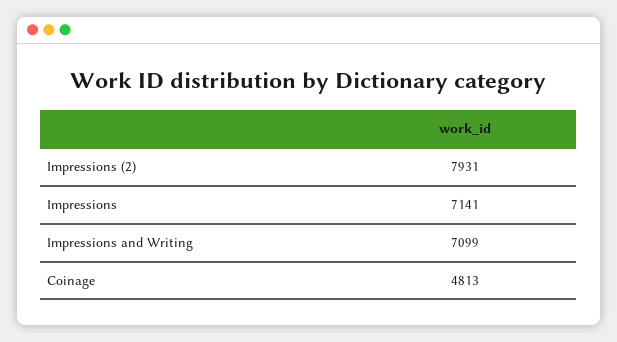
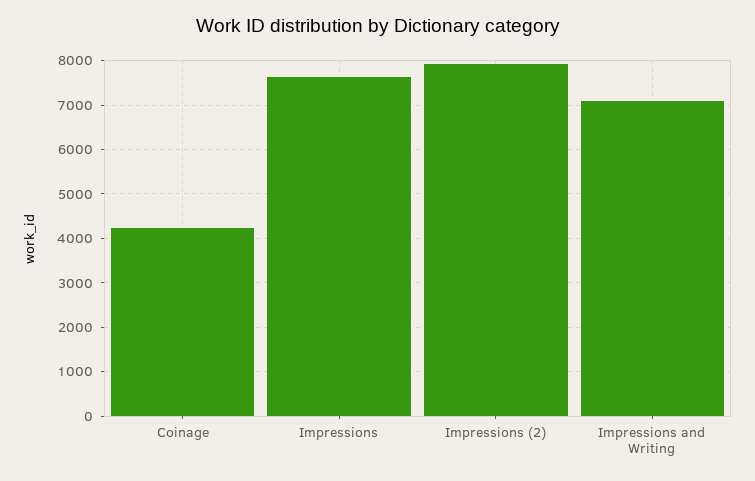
  {
    "Impressions (2)": 7931,
-   "Impressions": 7141,
+   "Impressions": 7600,
    "Impressions and Writing": 7099,
-   "Coinage": 4813
+   "Coinage": 4200
  }

